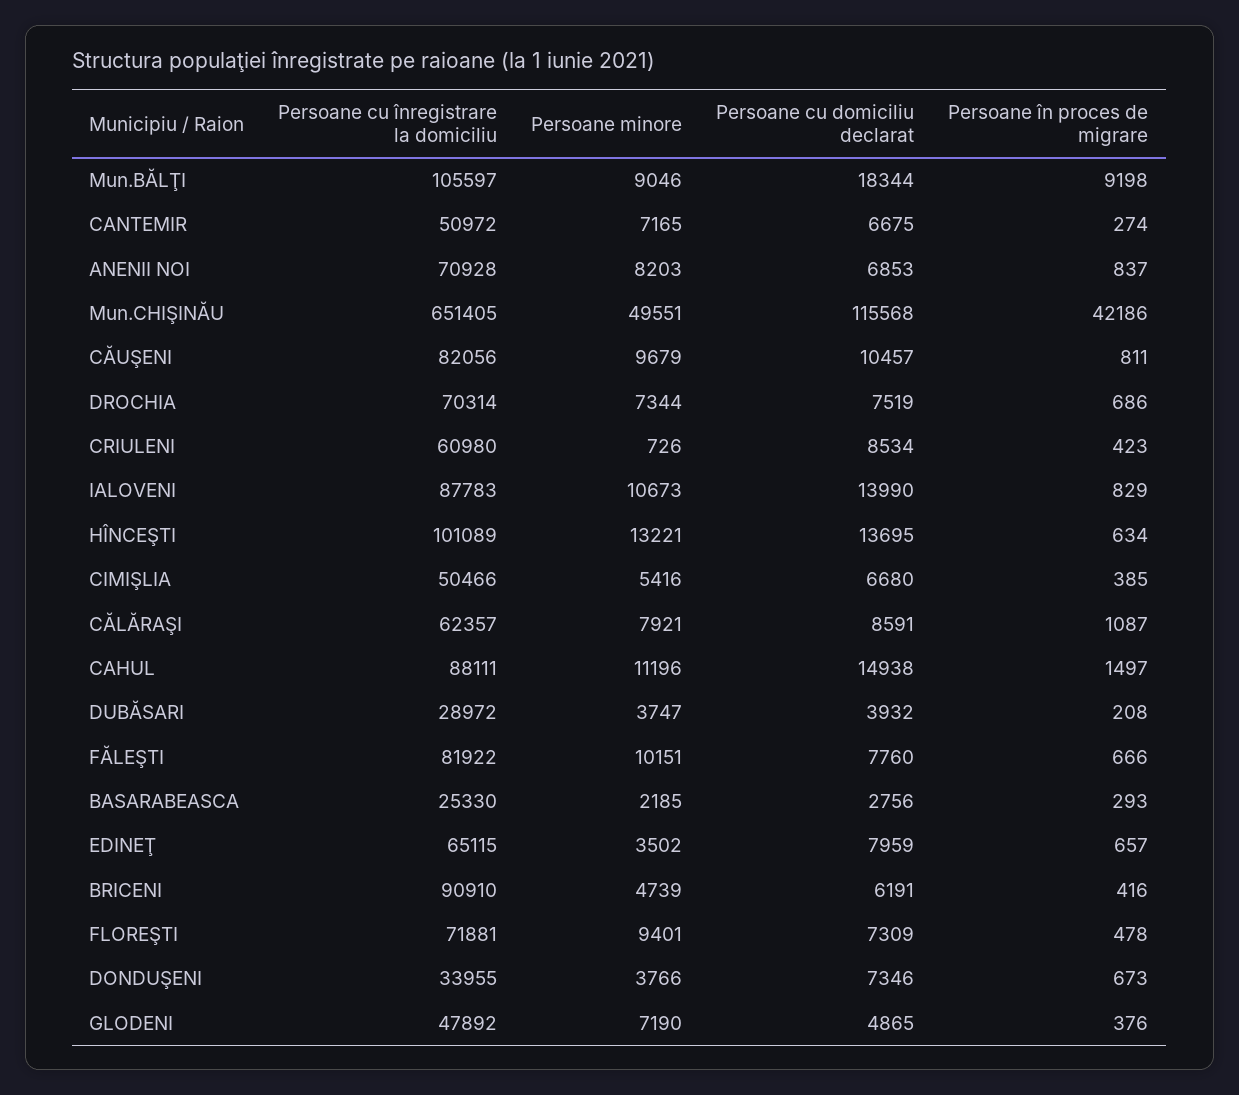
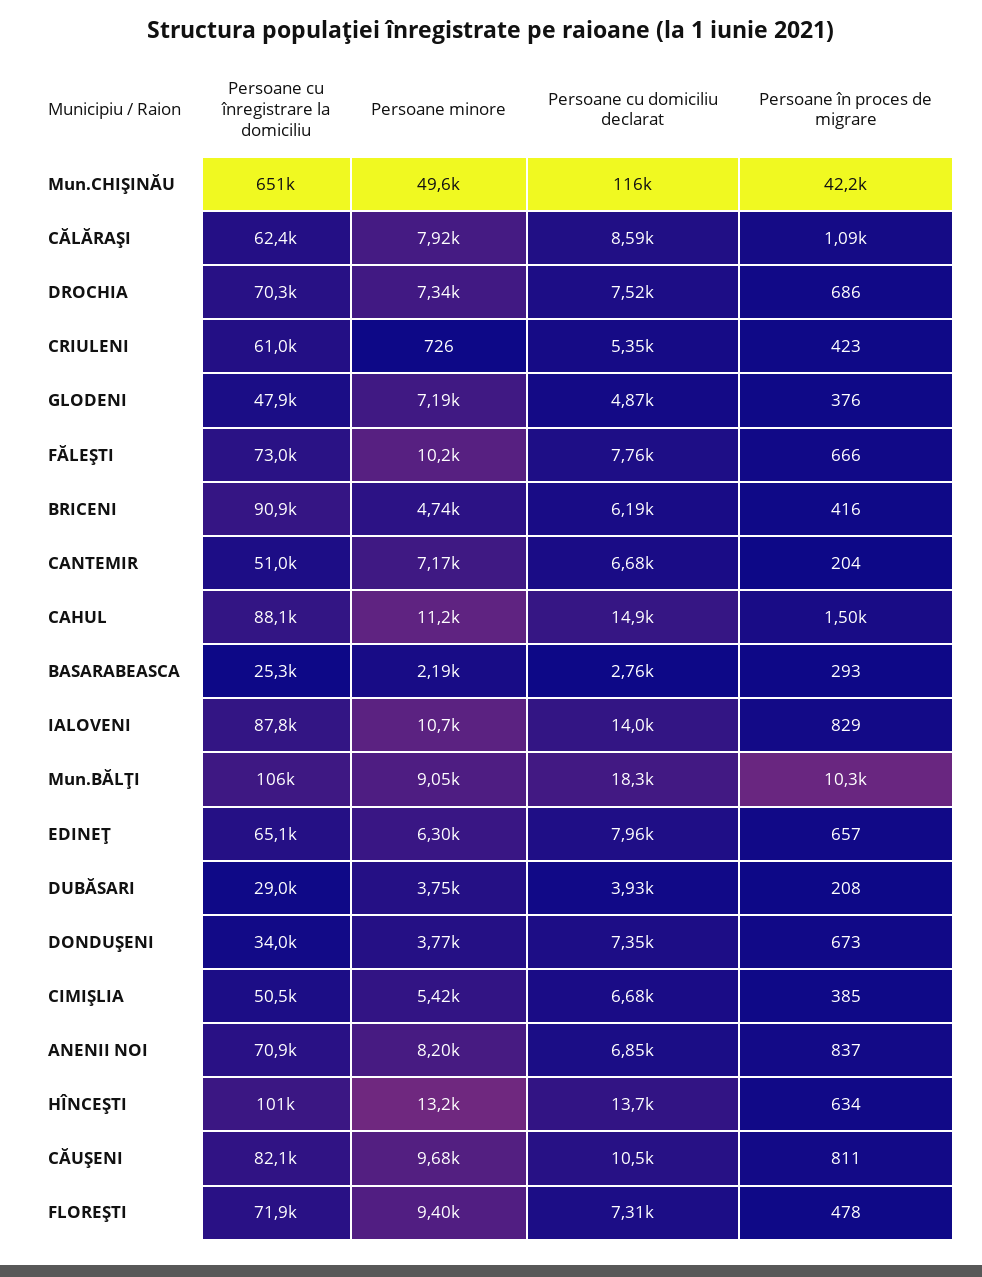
  {
    "Persoane cu înregistrare la domiciliu": {
      "Mun.BĂLŢI": 105597,
      "CANTEMIR": 50972,
      "ANENII NOI": 70928,
      "Mun.CHIŞINĂU": 651405,
      "CĂUŞENI": 82056,
      "DROCHIA": 70314,
      "CRIULENI": 60980,
      "IALOVENI": 87783,
      "HÎNCEŞTI": 101089,
      "CIMIŞLIA": 50466,
      "CĂLĂRAŞI": 62357,
      "CAHUL": 88111,
      "DUBĂSARI": 28972,
-     "FĂLEŞTI": 81922,
+     "FĂLEŞTI": 73000,
      "BASARABEASCA": 25330,
      "EDINEŢ": 65115,
      "BRICENI": 90910,
      "FLOREŞTI": 71881,
      "DONDUŞENI": 33955,
      "GLODENI": 47892
    },
    "Persoane minore": {
      "Mun.BĂLŢI": 9046,
      "CANTEMIR": 7165,
      "ANENII NOI": 8203,
      "Mun.CHIŞINĂU": 49551,
      "CĂUŞENI": 9679,
      "DROCHIA": 7344,
      "CRIULENI": 726,
      "IALOVENI": 10673,
      "HÎNCEŞTI": 13221,
      "CIMIŞLIA": 5416,
      "CĂLĂRAŞI": 7921,
      "CAHUL": 11196,
      "DUBĂSARI": 3747,
      "FĂLEŞTI": 10151,
      "BASARABEASCA": 2185,
-     "EDINEŢ": 3502,
+     "EDINEŢ": 6300,
      "BRICENI": 4739,
      "FLOREŞTI": 9401,
      "DONDUŞENI": 3766,
      "GLODENI": 7190
    },
    "Persoane cu domiciliu declarat": {
      "Mun.BĂLŢI": 18344,
      "CANTEMIR": 6675,
      "ANENII NOI": 6853,
      "Mun.CHIŞINĂU": 115568,
      "CĂUŞENI": 10457,
      "DROCHIA": 7519,
-     "CRIULENI": 8534,
+     "CRIULENI": 5350,
      "IALOVENI": 13990,
      "HÎNCEŞTI": 13695,
      "CIMIŞLIA": 6680,
      "CĂLĂRAŞI": 8591,
      "CAHUL": 14938,
      "DUBĂSARI": 3932,
      "FĂLEŞTI": 7760,
      "BASARABEASCA": 2756,
      "EDINEŢ": 7959,
      "BRICENI": 6191,
      "FLOREŞTI": 7309,
      "DONDUŞENI": 7346,
      "GLODENI": 4865
    },
    "Persoane în proces de migrare": {
-     "Mun.BĂLŢI": 9198,
+     "Mun.BĂLŢI": 10300,
-     "CANTEMIR": 274,
+     "CANTEMIR": 204,
      "ANENII NOI": 837,
      "Mun.CHIŞINĂU": 42186,
      "CĂUŞENI": 811,
      "DROCHIA": 686,
      "CRIULENI": 423,
      "IALOVENI": 829,
      "HÎNCEŞTI": 634,
      "CIMIŞLIA": 385,
      "CĂLĂRAŞI": 1087,
      "CAHUL": 1497,
      "DUBĂSARI": 208,
      "FĂLEŞTI": 666,
      "BASARABEASCA": 293,
      "EDINEŢ": 657,
      "BRICENI": 416,
      "FLOREŞTI": 478,
      "DONDUŞENI": 673,
      "GLODENI": 376
    }
  }

